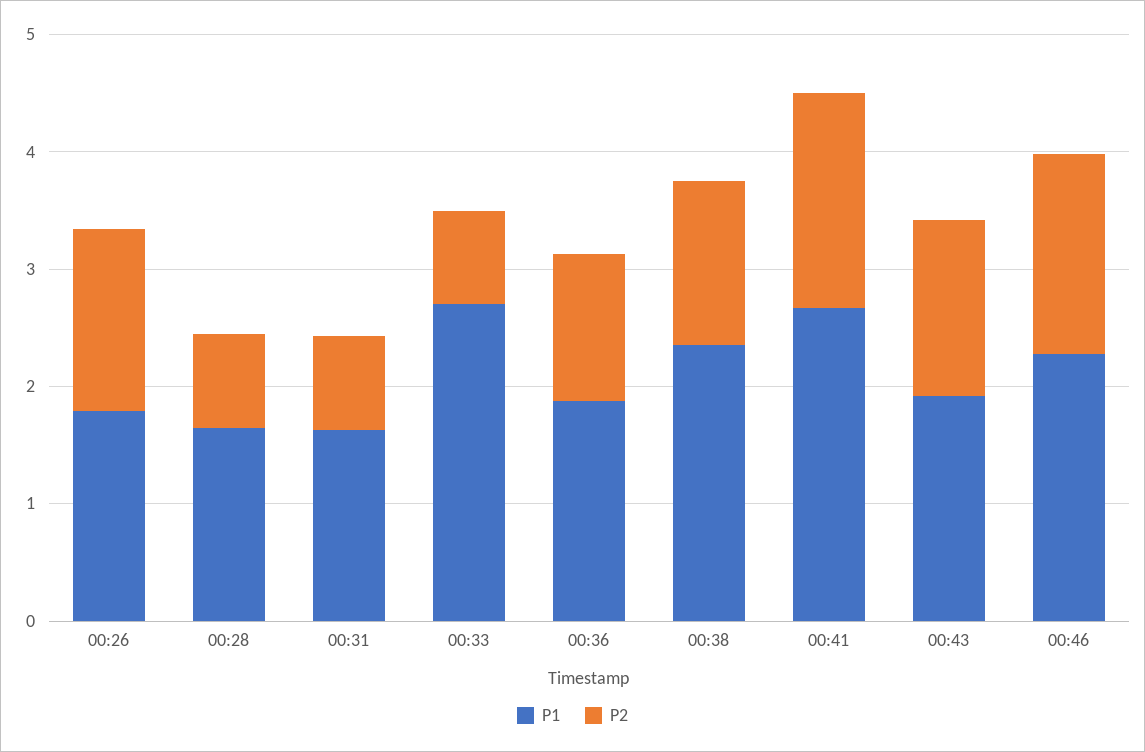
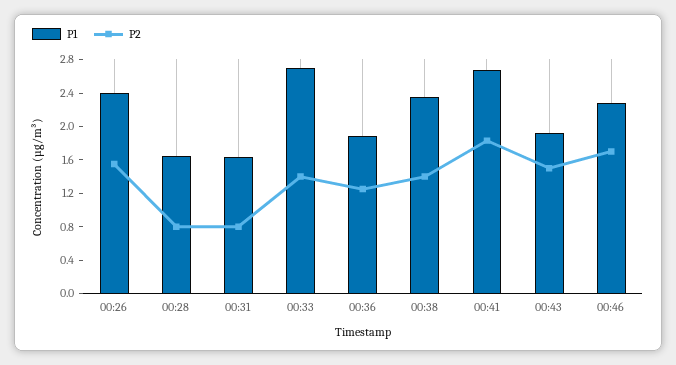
  {
    "P1": {
-     "00:26": 1.8,
+     "00:26": 2.4,
      "00:28": 1.7,
      "00:31": 1.6,
      "00:33": 2.7,
      "00:36": 1.9,
      "00:38": 2.4,
      "00:41": 2.7,
      "00:43": 1.9,
      "00:46": 2.3
    },
    "P2": {
      "00:26": 1.6,
      "00:28": 0.8,
      "00:31": 0.8,
-     "00:33": 0.8,
+     "00:33": 1.4,
      "00:36": 1.3,
      "00:38": 1.4,
      "00:41": 1.8,
      "00:43": 1.5,
      "00:46": 1.7
    }
  }

